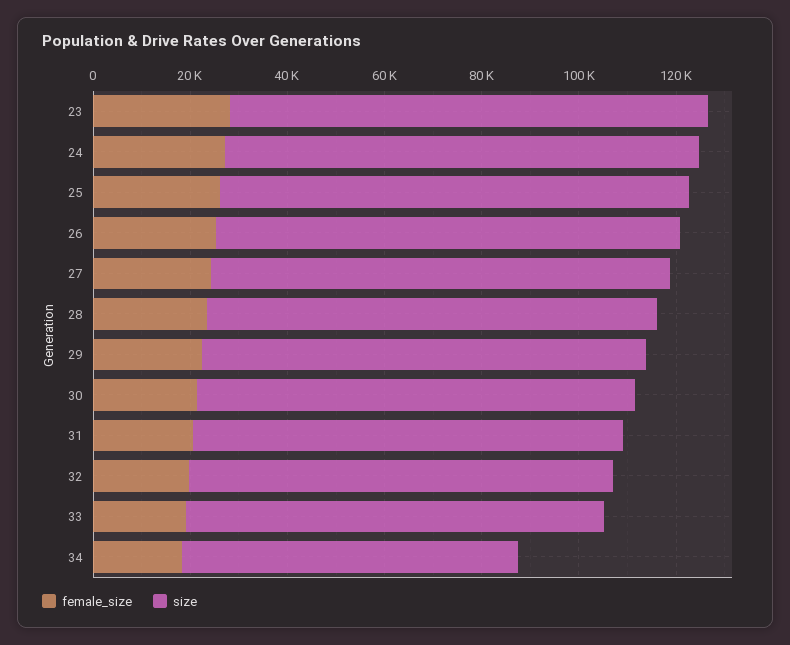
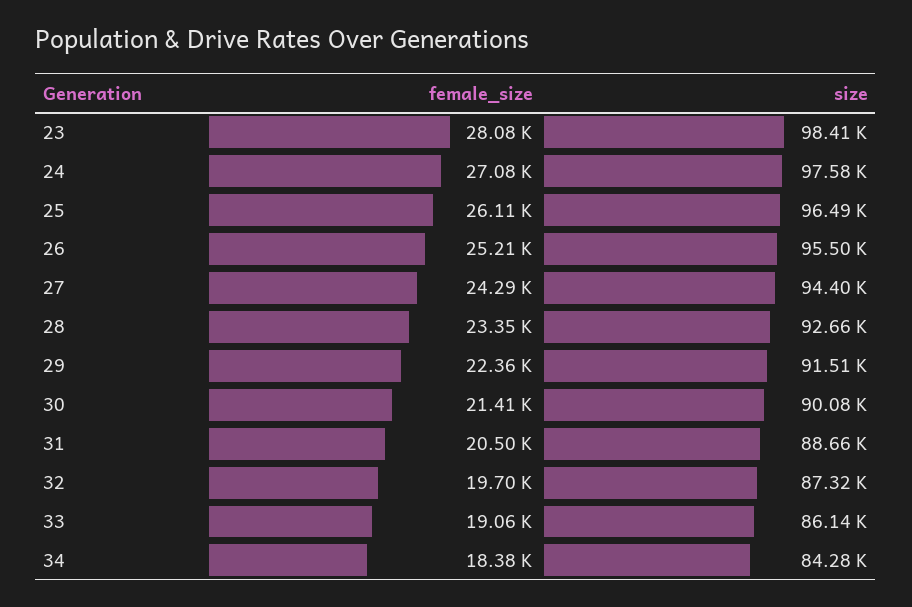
  {
    "female_size": {
      "23": 28080,
      "24": 27080,
      "25": 26110,
      "26": 25210,
      "27": 24290,
      "28": 23350,
      "29": 22360,
      "30": 21410,
      "31": 20500,
      "32": 19700,
      "33": 19060,
      "34": 18380
    },
    "size": {
      "23": 98410,
      "24": 97580,
      "25": 96490,
      "26": 95500,
      "27": 94400,
      "28": 92660,
      "29": 91510,
      "30": 90080,
      "31": 88660,
      "32": 87320,
      "33": 86140,
-     "34": 70000
+     "34": 84280
    }
  }

